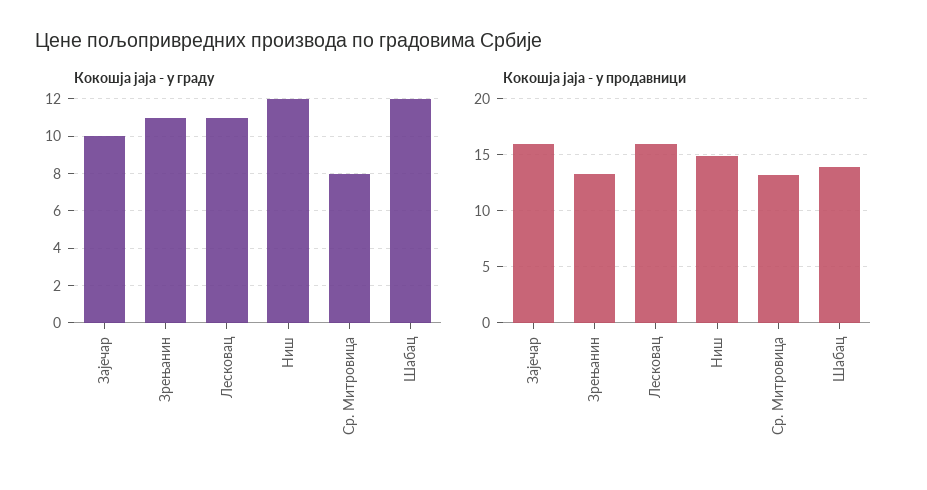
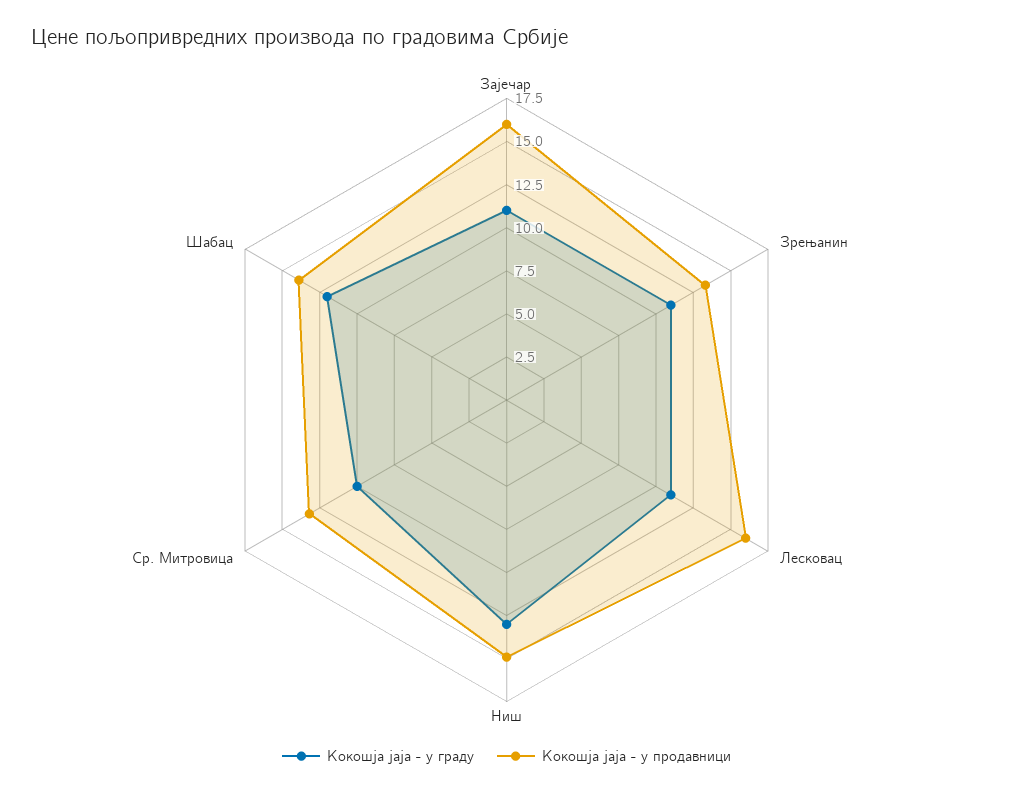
  {
    "Кокошја јаја - у граду": {
-     "Зајечар": 10,
+     "Зајечар": 11,
      "Зрењанин": 11,
      "Лесковац": 11,
-     "Ниш": 12,
+     "Ниш": 13,
-     "Ср. Митровица": 8,
+     "Ср. Митровица": 10,
      "Шабац": 12
    },
    "Кокошја јаја - у продавници": {
      "Зајечар": 16,
      "Зрењанин": 13.5,
      "Лесковац": 16,
      "Ниш": 15,
      "Ср. Митровица": 13,
      "Шабац": 14
    }
  }

